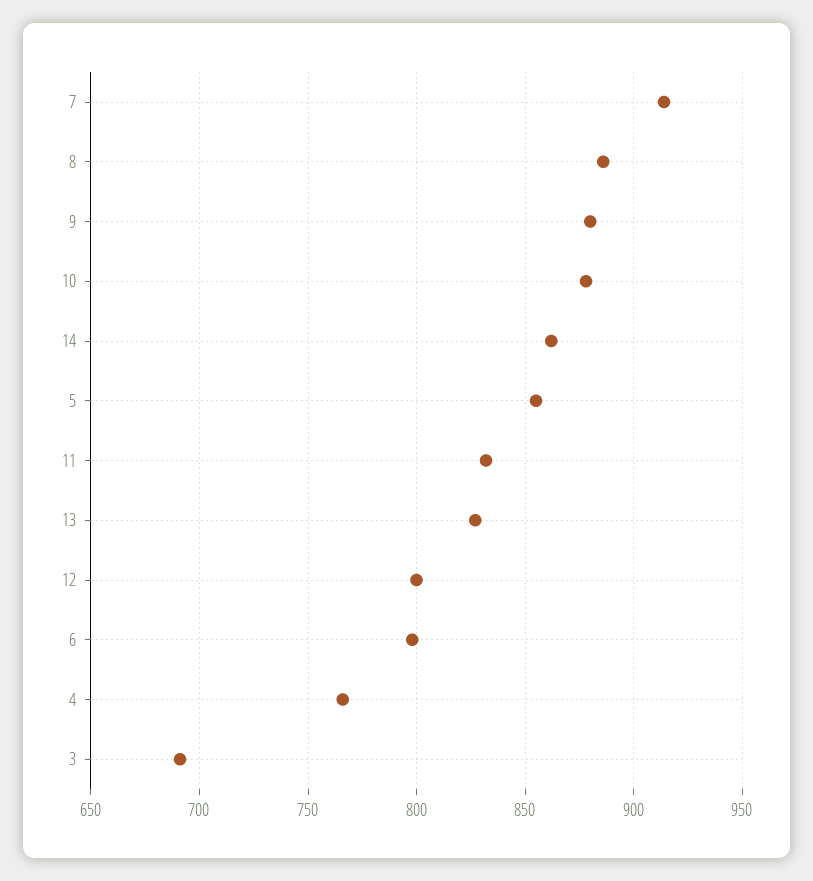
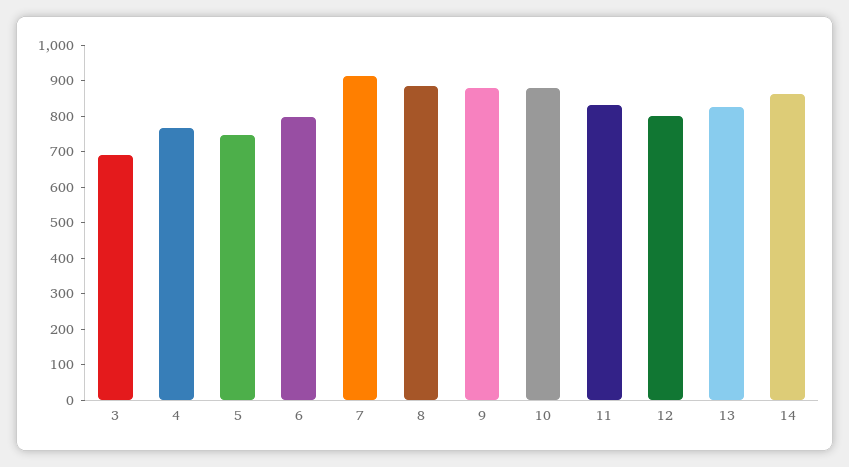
  {
    "7": 915,
    "8": 885,
    "9": 880,
    "10": 880,
    "14": 860,
-   "5": 855,
+   "5": 750,
    "11": 830,
    "13": 825,
    "12": 800,
    "6": 800,
    "4": 765,
    "3": 690
  }

